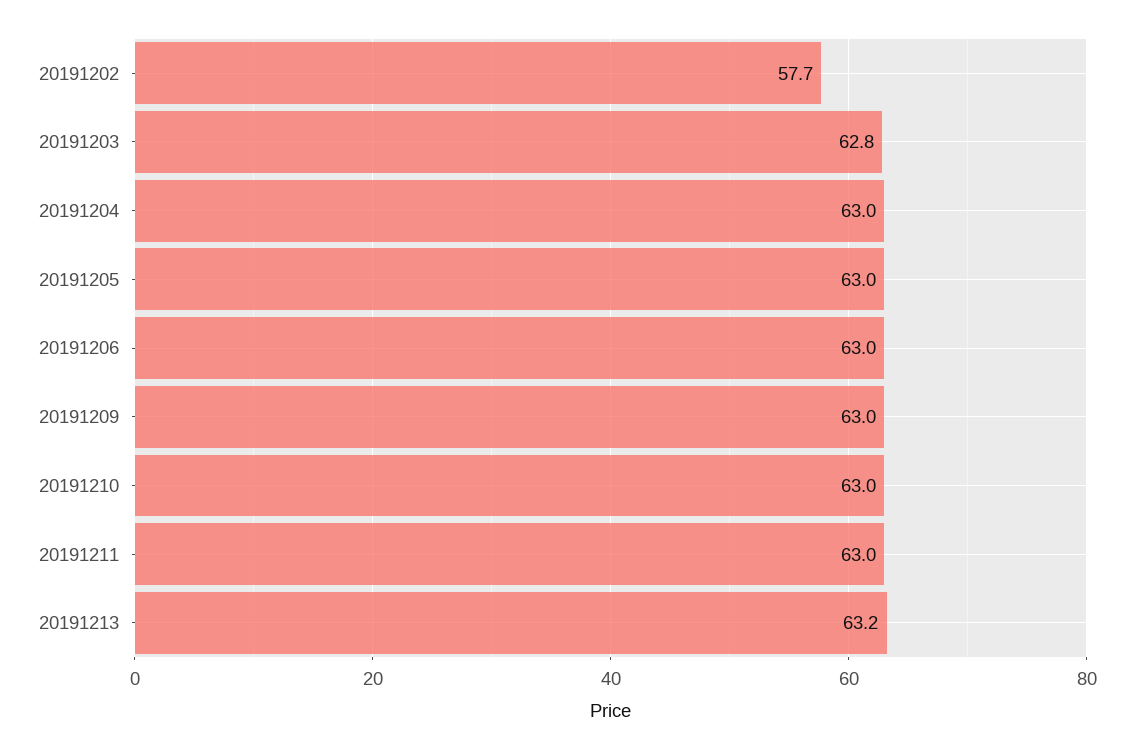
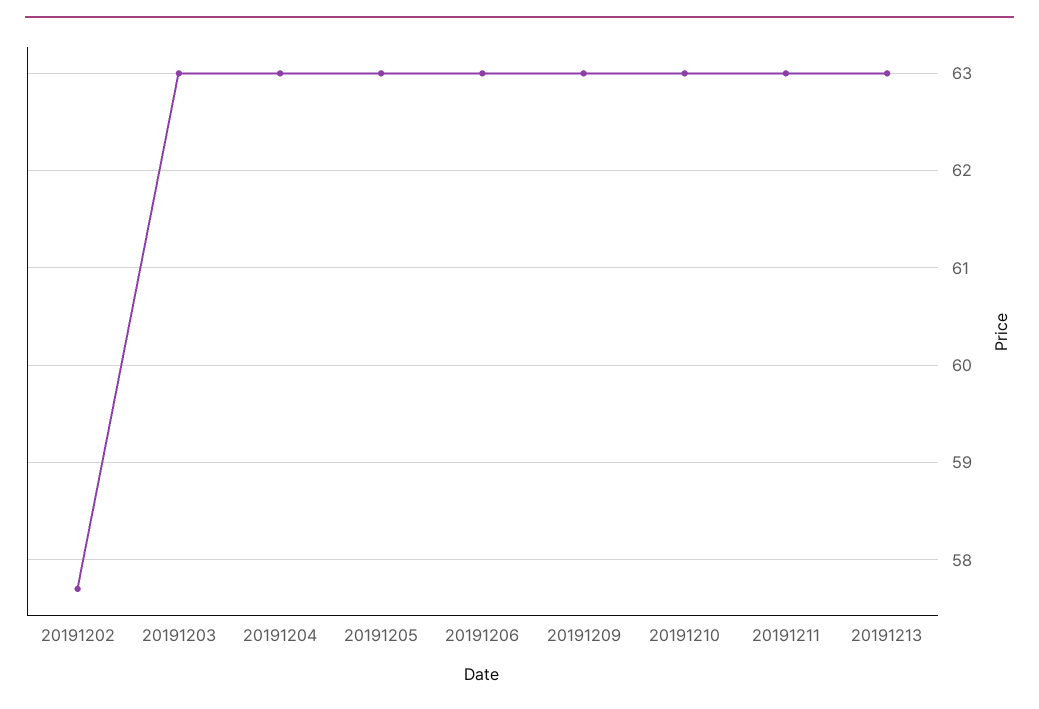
  {
    "20191202": 57.7,
-   "20191203": 62.8,
+   "20191203": 63,
    "20191204": 63,
    "20191205": 63,
    "20191206": 63,
    "20191209": 63,
    "20191210": 63,
    "20191211": 63,
-   "20191213": 63.2
+   "20191213": 63
  }

